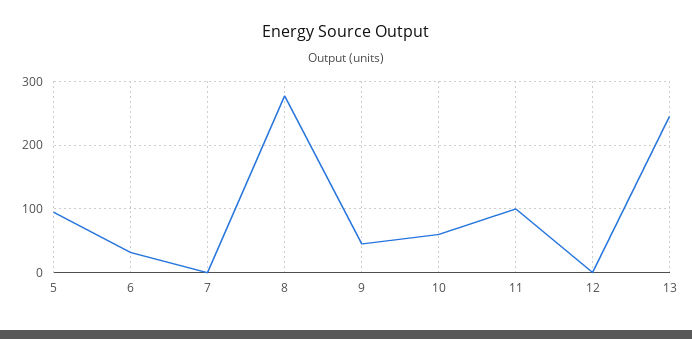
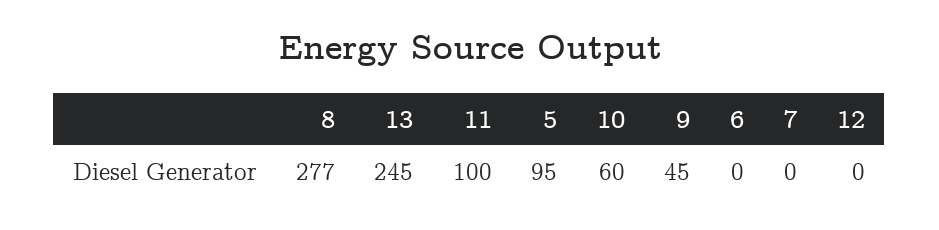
  {
    "5": 95,
-   "6": 30,
+   "6": 0,
    "7": 0,
    "8": 277,
    "9": 45,
    "10": 60,
    "11": 100,
    "12": 0,
    "13": 245
  }

